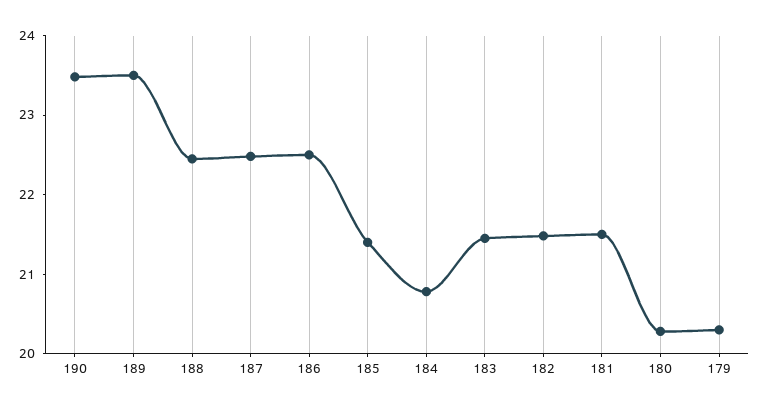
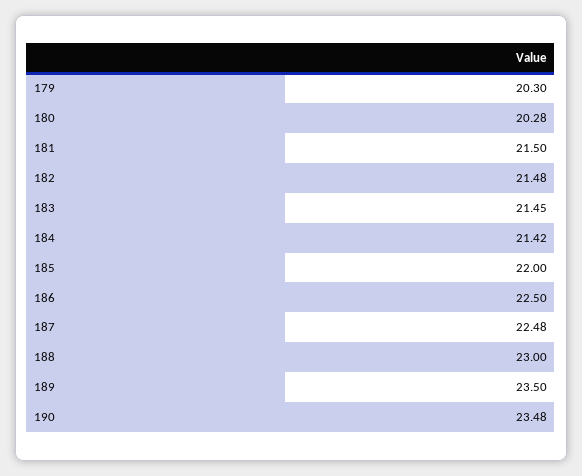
  {
    "190": 23.48,
    "189": 23.5,
-   "188": 22.4,
+   "188": 23,
    "187": 22.48,
    "186": 22.5,
-   "185": 21.4,
+   "185": 22,
-   "184": 20.8,
+   "184": 21.42,
    "183": 21.45,
    "182": 21.48,
    "181": 21.5,
    "180": 20.28,
    "179": 20.3
  }

